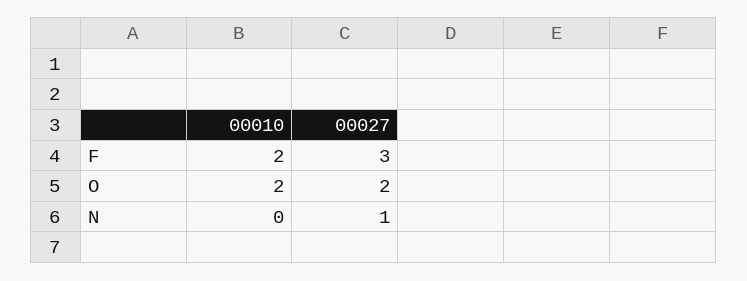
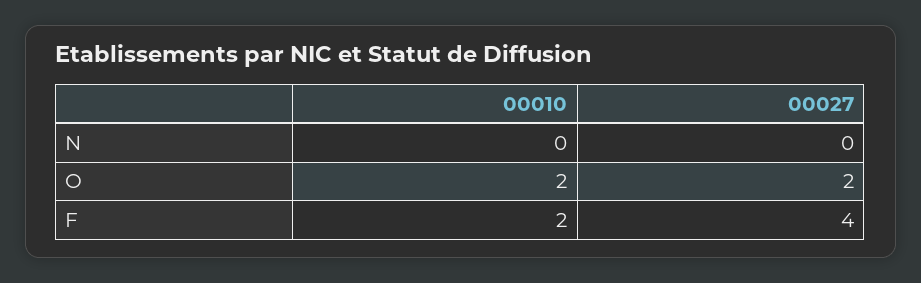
  {
    "00010": {
      "F": 2,
      "O": 2,
      "N": 0
    },
    "00027": {
-     "F": 3,
+     "F": 4,
      "O": 2,
-     "N": 1
+     "N": 0
    }
  }

